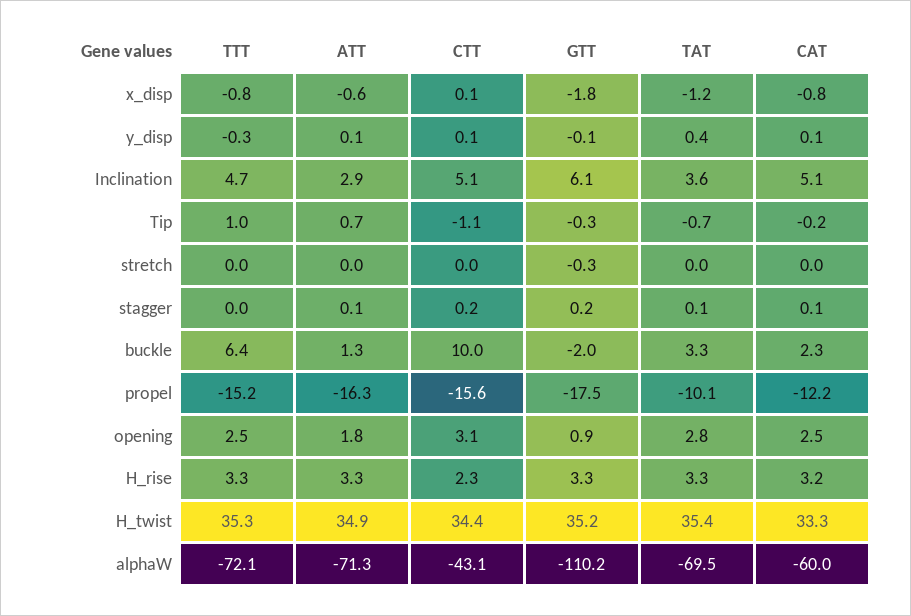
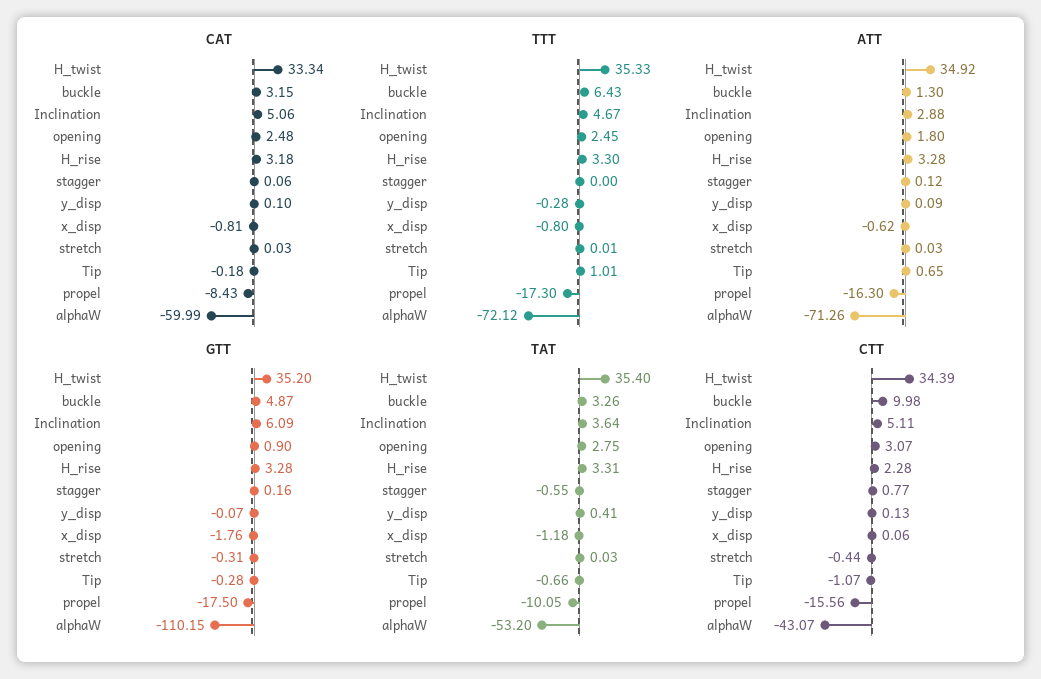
  {
    "TTT": {
      "x_disp": -0.8,
      "y_disp": -0.28,
      "Inclination": 4.67,
      "Tip": 1.01,
      "stretch": 0.01,
      "stagger": 0,
      "buckle": 6.43,
-     "propel": -15.2,
+     "propel": -17.3,
      "opening": 2.45,
      "H_rise": 3.3,
      "H_twist": 35.33,
      "alphaW": -72.12
    },
    "ATT": {
      "x_disp": -0.62,
      "y_disp": 0.09,
      "Inclination": 2.88,
      "Tip": 0.65,
      "stretch": 0.03,
      "stagger": 0.12,
      "buckle": 1.3,
      "propel": -16.3,
      "opening": 1.8,
      "H_rise": 3.28,
      "H_twist": 34.92,
      "alphaW": -71.26
    },
    "CTT": {
      "x_disp": 0.06,
      "y_disp": 0.13,
      "Inclination": 5.11,
      "Tip": -1.07,
-     "stretch": 0,
+     "stretch": -0.44,
-     "stagger": 0.2,
+     "stagger": 0.77,
      "buckle": 9.98,
      "propel": -15.56,
      "opening": 3.07,
      "H_rise": 2.28,
      "H_twist": 34.39,
      "alphaW": -43.07
    },
    "GTT": {
      "x_disp": -1.76,
      "y_disp": -0.07,
      "Inclination": 6.09,
      "Tip": -0.28,
      "stretch": -0.31,
      "stagger": 0.16,
-     "buckle": -2,
+     "buckle": 4.87,
      "propel": -17.5,
      "opening": 0.9,
      "H_rise": 3.28,
      "H_twist": 35.2,
      "alphaW": -110.15
    },
    "TAT": {
      "x_disp": -1.18,
      "y_disp": 0.41,
      "Inclination": 3.64,
      "Tip": -0.66,
      "stretch": 0.03,
-     "stagger": 0.1,
+     "stagger": -0.55,
      "buckle": 3.26,
      "propel": -10.05,
      "opening": 2.75,
      "H_rise": 3.31,
      "H_twist": 35.4,
-     "alphaW": -69.5
+     "alphaW": -53.2
    },
    "CAT": {
      "x_disp": -0.81,
      "y_disp": 0.1,
      "Inclination": 5.06,
      "Tip": -0.18,
      "stretch": 0.03,
      "stagger": 0.06,
-     "buckle": 2.3,
+     "buckle": 3.15,
-     "propel": -12.2,
+     "propel": -8.43,
      "opening": 2.48,
      "H_rise": 3.18,
      "H_twist": 33.34,
      "alphaW": -59.99
    }
  }

